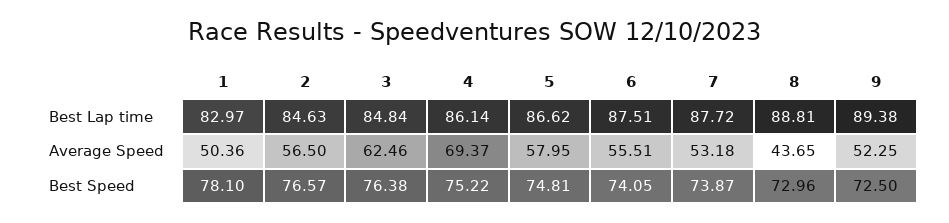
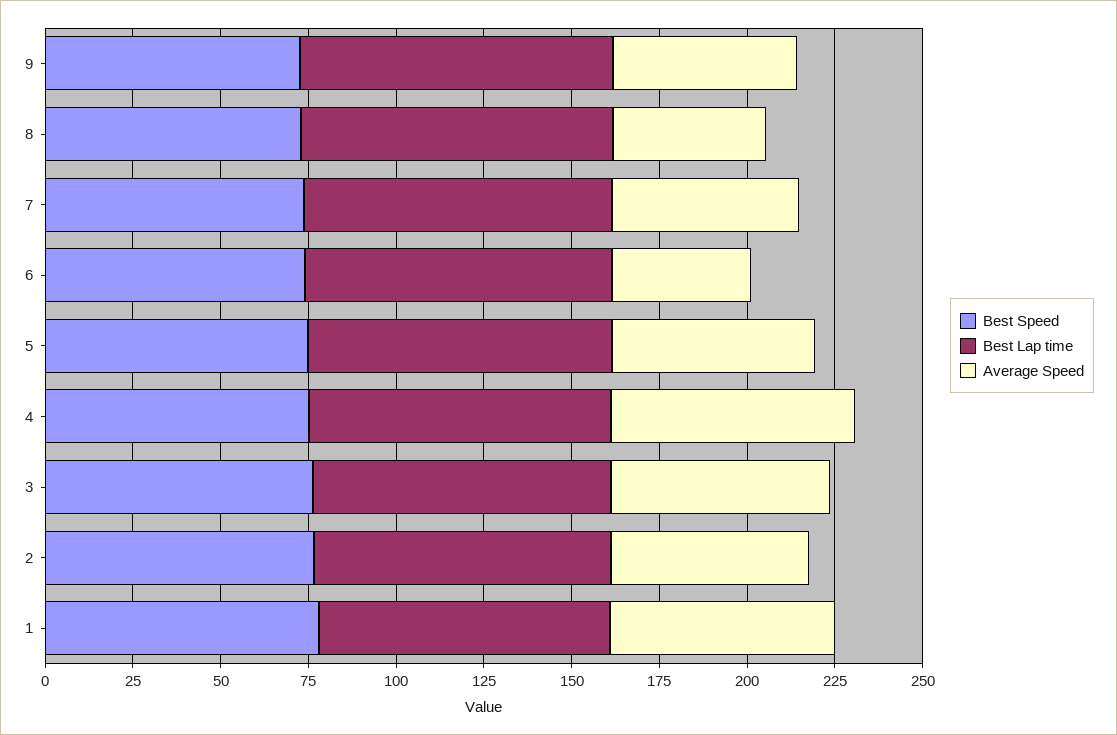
  {
    "Best Lap time": {
      "1": 82.97,
      "2": 84.63,
      "3": 84.84,
      "4": 86.14,
      "5": 86.62,
      "6": 87.51,
      "7": 87.72,
      "8": 88.81,
      "9": 89.38
    },
    "Average Speed": {
-     "1": 50.36,
+     "1": 65,
      "2": 56.5,
      "3": 62.46,
      "4": 69.37,
      "5": 57.95,
-     "6": 55.51,
+     "6": 40,
      "7": 53.18,
      "8": 43.65,
      "9": 52.25
    },
    "Best Speed": {
      "1": 78.1,
      "2": 76.57,
      "3": 76.38,
      "4": 75.22,
      "5": 74.81,
      "6": 74.05,
      "7": 73.87,
      "8": 72.96,
      "9": 72.5
    }
  }

